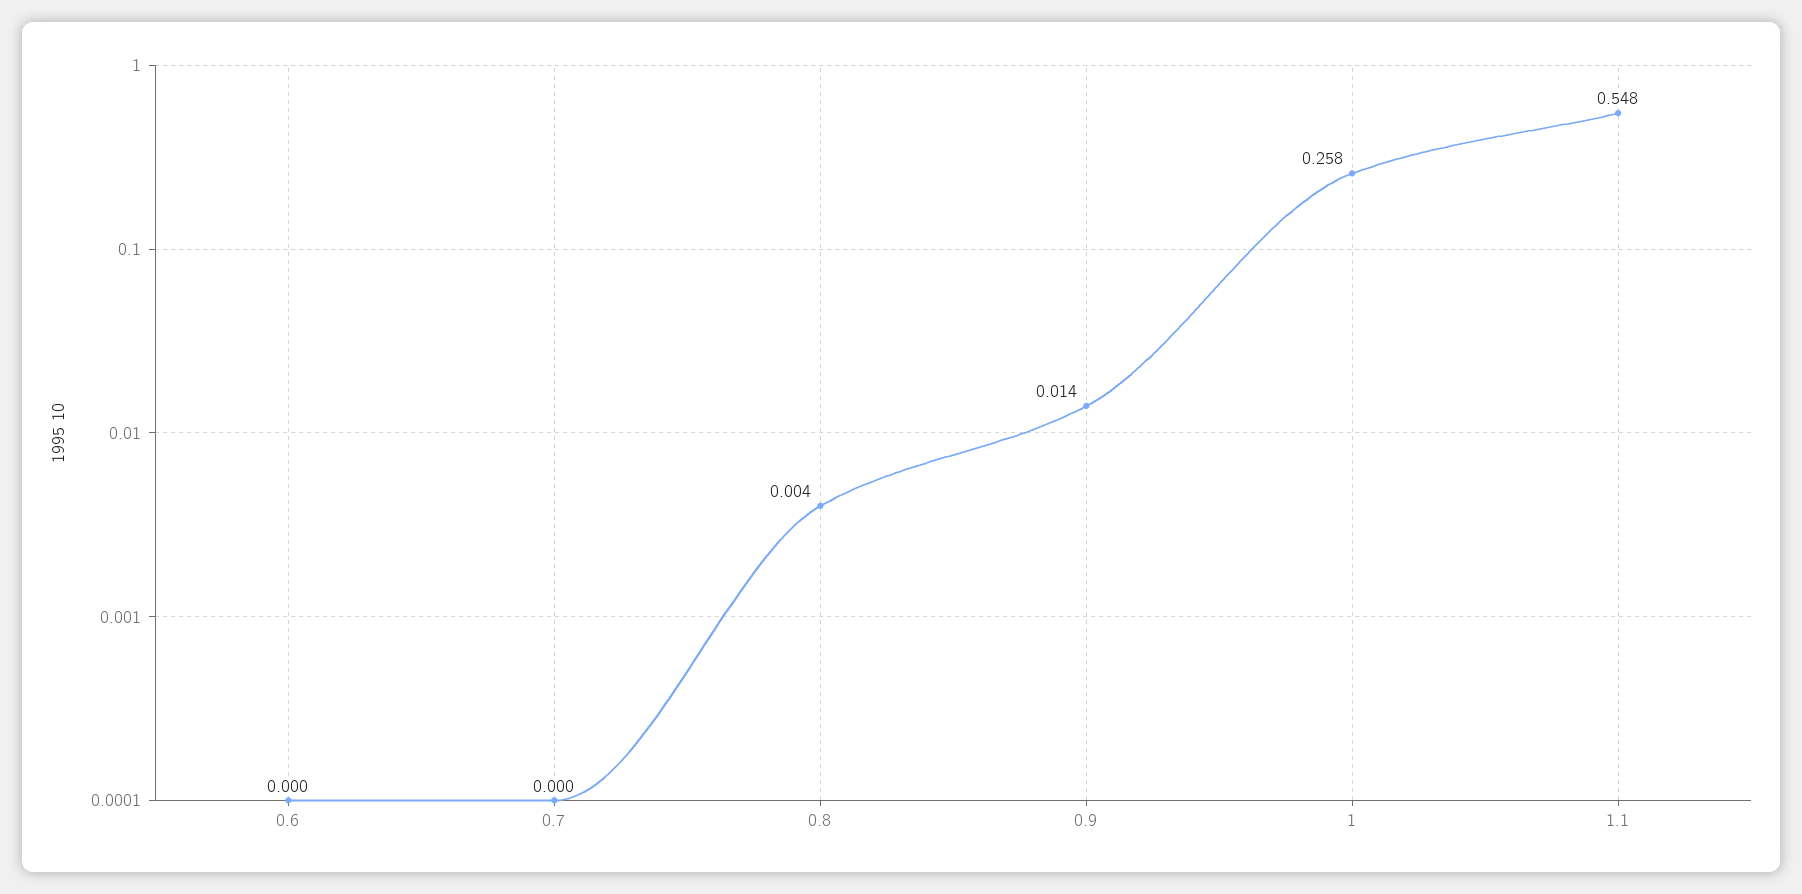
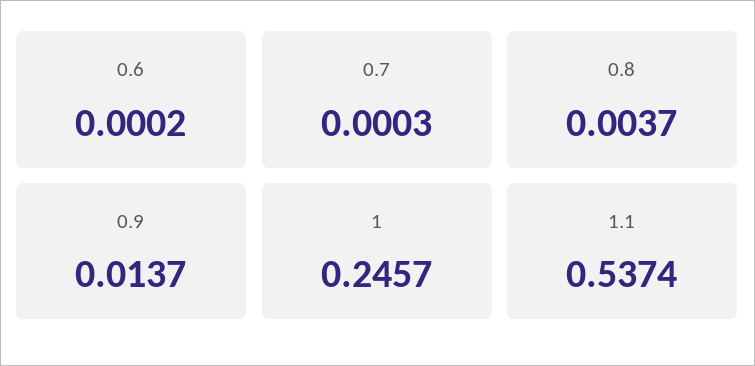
  {
    "0.6": 0.0002,
    "0.7": 0.0003,
    "0.8": 0.0037,
    "0.9": 0.0137,
-   "1": 0.258,
+   "1": 0.2457,
-   "1.1": 0.548
+   "1.1": 0.5374
  }

